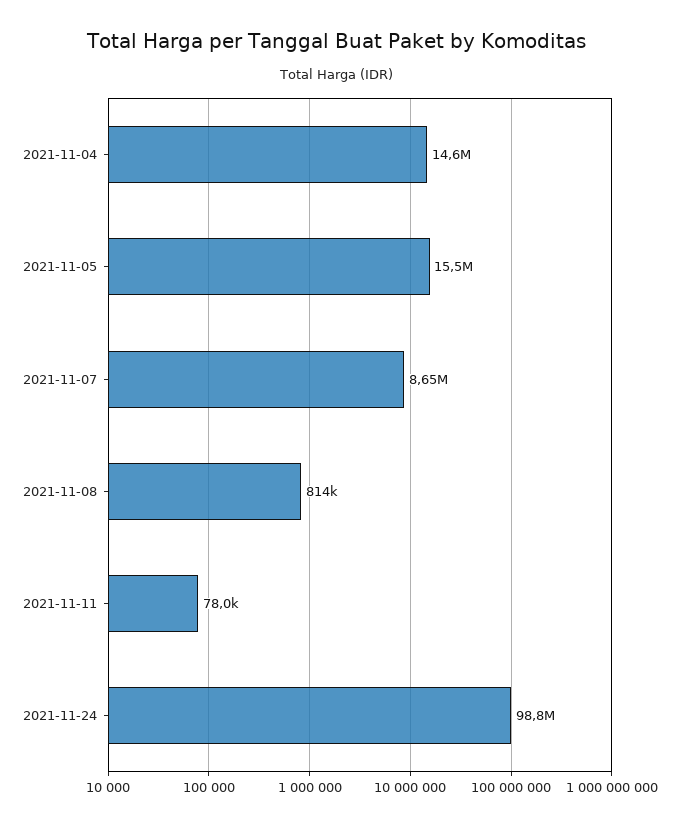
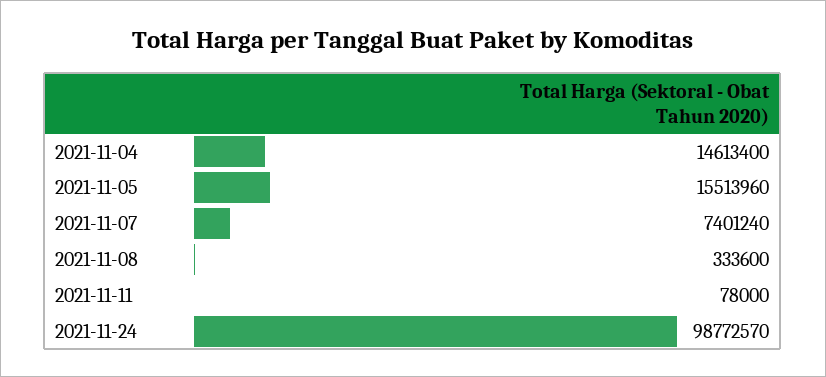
  {
    "2021-11-04": 14613400,
    "2021-11-05": 15513960,
-   "2021-11-07": 8650000,
+   "2021-11-07": 7401240,
-   "2021-11-08": 814000,
+   "2021-11-08": 333600,
    "2021-11-11": 78000,
    "2021-11-24": 98772570
  }

